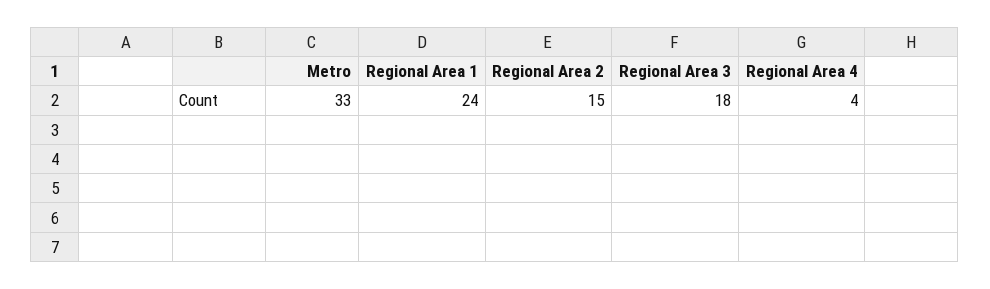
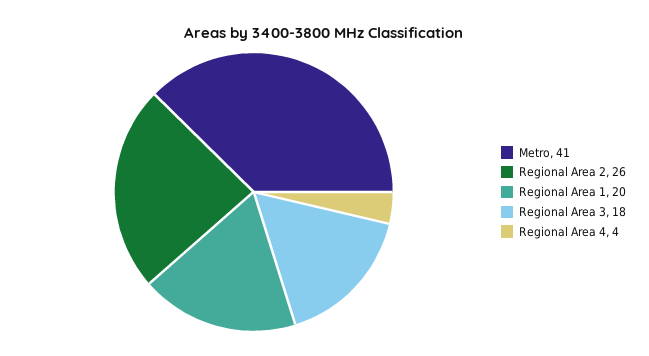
  {
-   "Metro": 33,
+   "Metro": 41,
-   "Regional Area 1": 24,
+   "Regional Area 1": 20,
-   "Regional Area 2": 15,
+   "Regional Area 2": 26,
    "Regional Area 3": 18,
    "Regional Area 4": 4
  }

